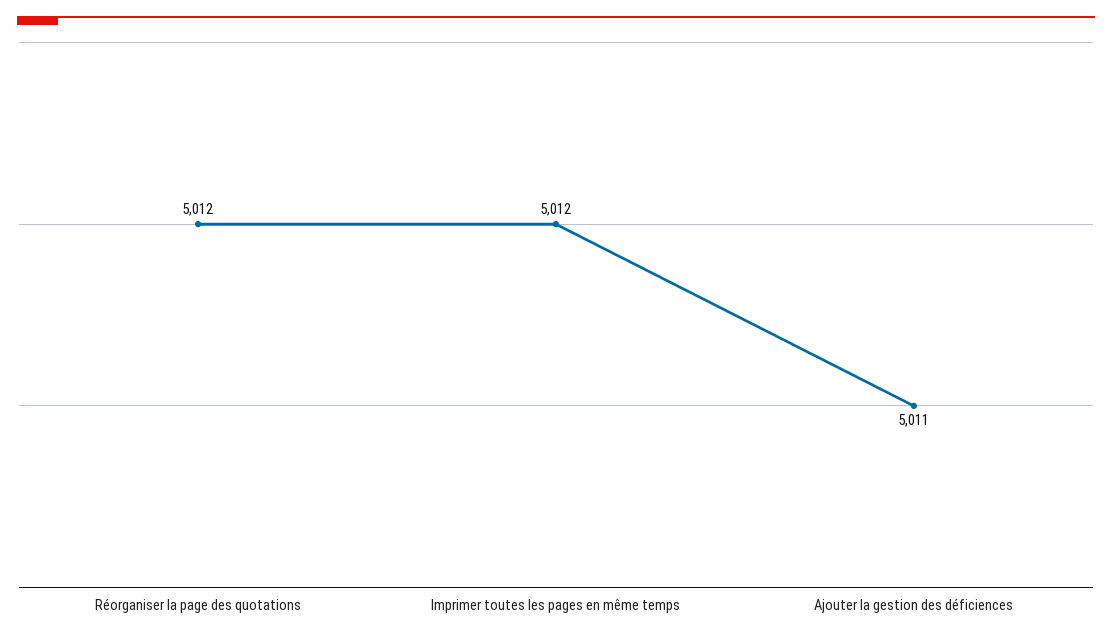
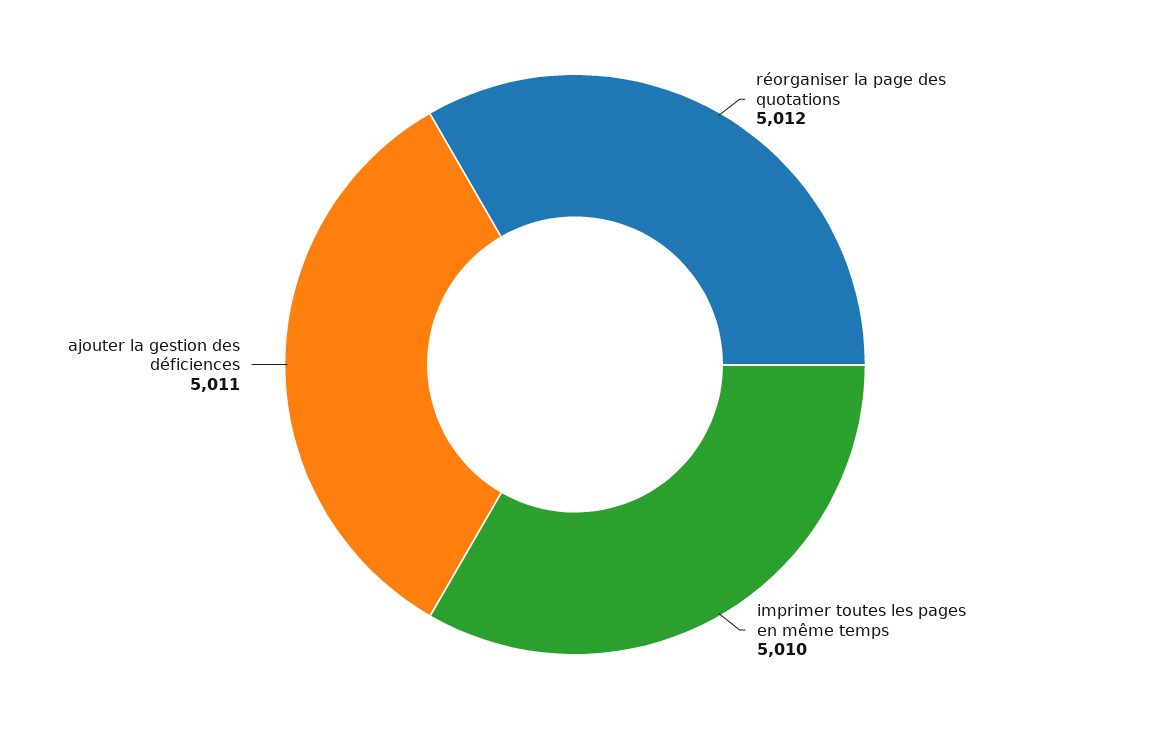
  {
    "Réorganiser la page des quotations": 5012,
-   "Imprimer toutes les pages en même temps": 5012,
+   "Imprimer toutes les pages en même temps": 5010,
    "Ajouter la gestion des déficiences": 5011
  }

